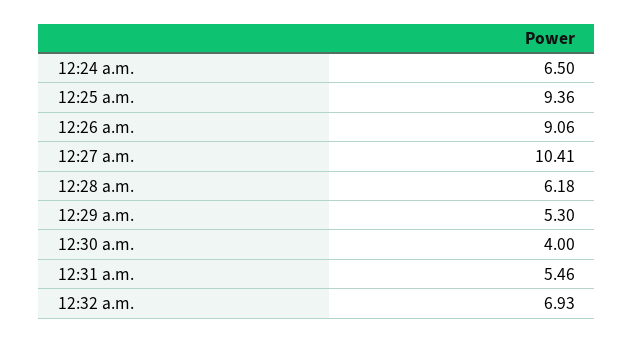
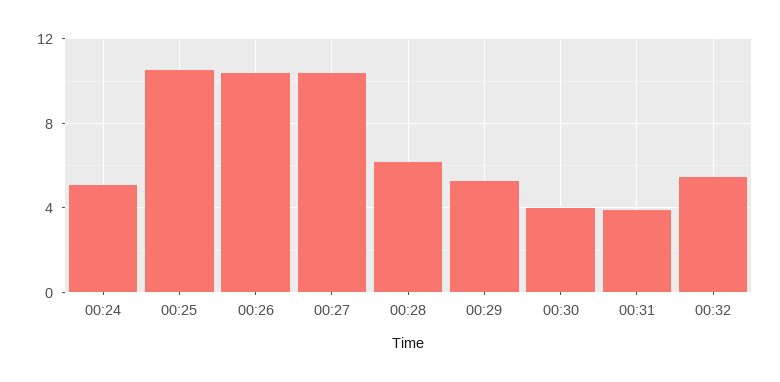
  {
-   "12:24 a.m.": 6.5,
+   "12:24 a.m.": 5,
-   "12:25 a.m.": 9.36,
+   "12:25 a.m.": 10.5,
-   "12:26 a.m.": 9.06,
+   "12:26 a.m.": 10.5,
    "12:27 a.m.": 10.41,
    "12:28 a.m.": 6.18,
    "12:29 a.m.": 5.3,
    "12:30 a.m.": 4,
-   "12:31 a.m.": 5.46,
+   "12:31 a.m.": 4,
-   "12:32 a.m.": 6.93
+   "12:32 a.m.": 5.5
  }

